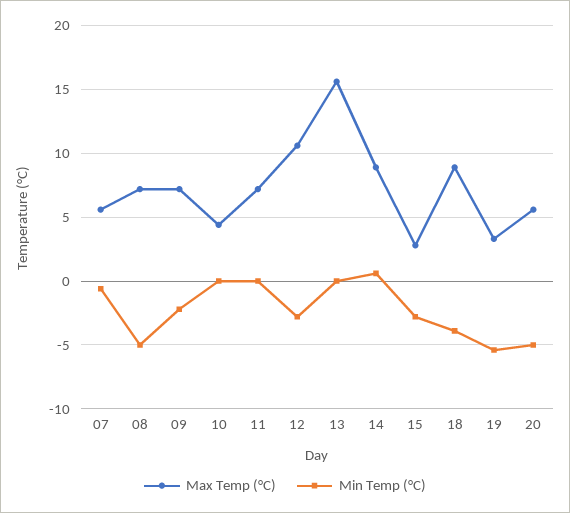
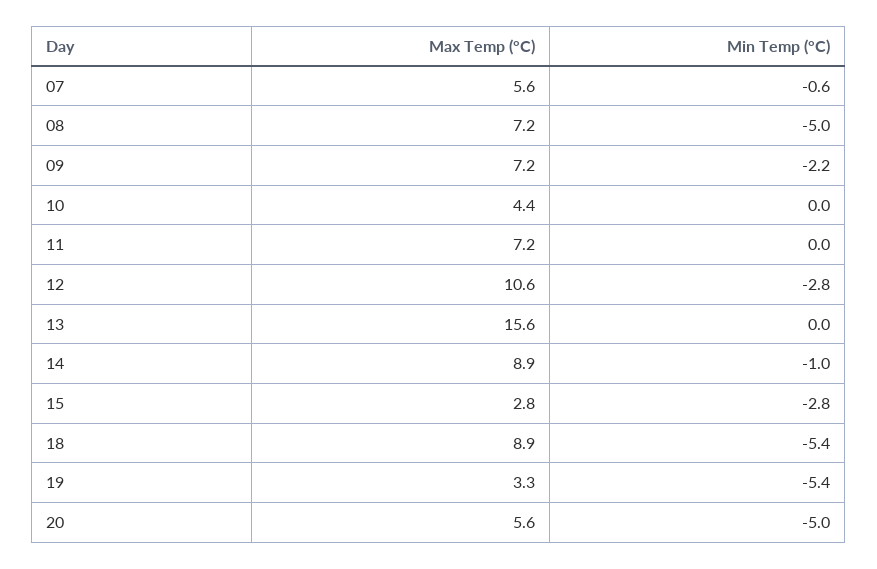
  {
    "Max Temp (°C)": {
      "07": 5.6,
      "08": 7.2,
      "09": 7.2,
      "10": 4.4,
      "11": 7.2,
      "12": 10.6,
      "13": 15.6,
      "14": 8.9,
      "15": 2.8,
      "18": 8.9,
      "19": 3.3,
      "20": 5.6
    },
    "Min Temp (°C)": {
      "07": -0.6,
      "08": -5,
      "09": -2.2,
      "10": 0,
      "11": 0,
      "12": -2.8,
      "13": 0,
-     "14": 0.5,
+     "14": -1,
      "15": -2.8,
-     "18": -4,
+     "18": -5.4,
      "19": -5.4,
      "20": -5
    }
  }

